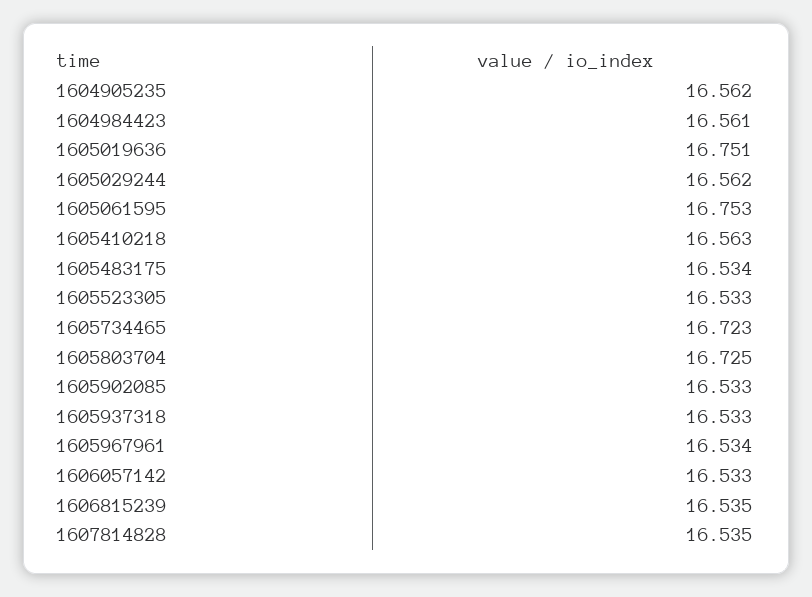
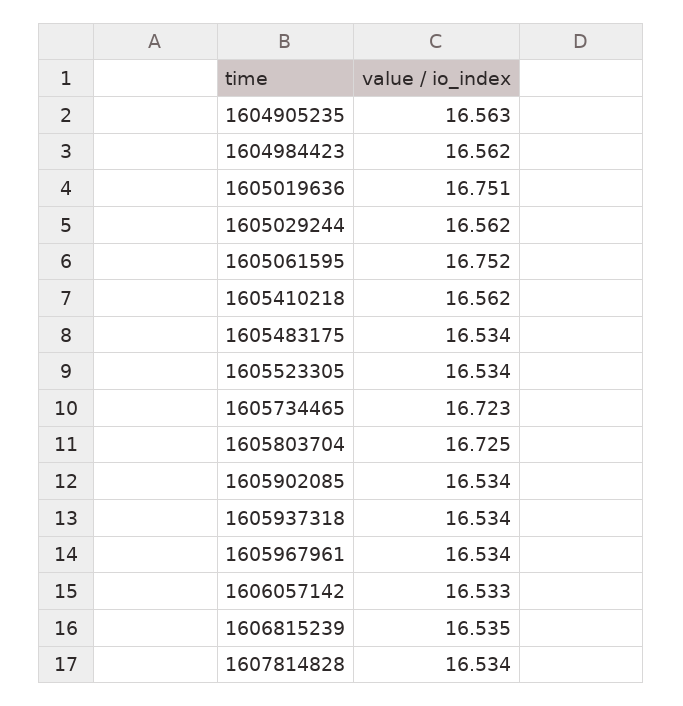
  {
-   "1604905235": 16.562,
+   "1604905235": 16.563,
-   "1604984423": 16.561,
+   "1604984423": 16.562,
    "1605019636": 16.751,
    "1605029244": 16.562,
-   "1605061595": 16.753,
+   "1605061595": 16.752,
-   "1605410218": 16.563,
+   "1605410218": 16.562,
    "1605483175": 16.534,
-   "1605523305": 16.533,
+   "1605523305": 16.534,
    "1605734465": 16.723,
    "1605803704": 16.725,
-   "1605902085": 16.533,
+   "1605902085": 16.534,
-   "1605937318": 16.533,
+   "1605937318": 16.534,
    "1605967961": 16.534,
    "1606057142": 16.533,
    "1606815239": 16.535,
-   "1607814828": 16.535
+   "1607814828": 16.534
  }

